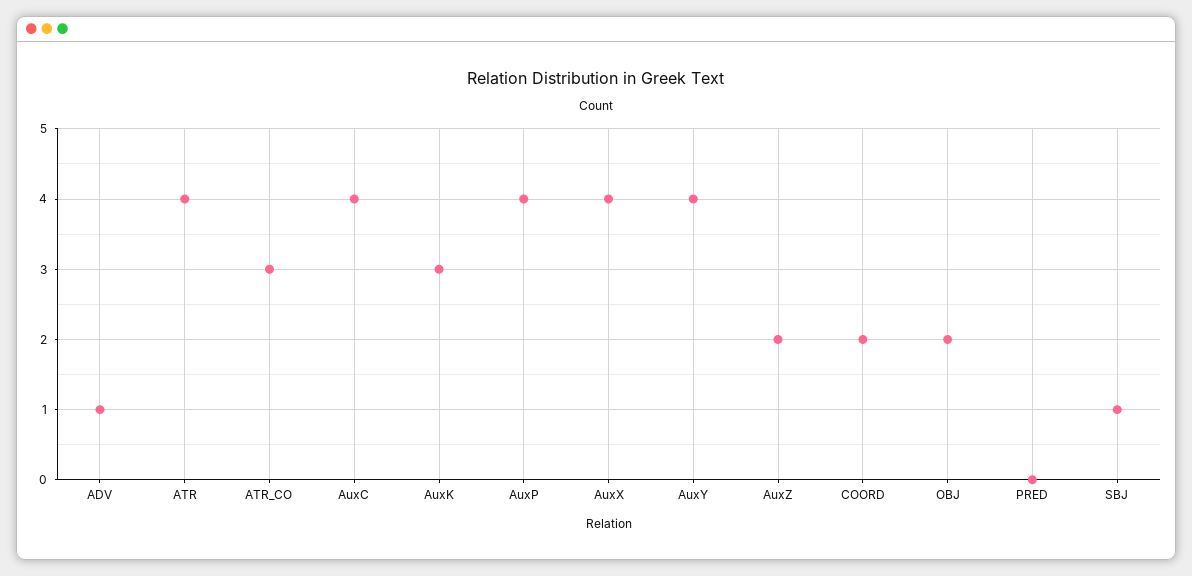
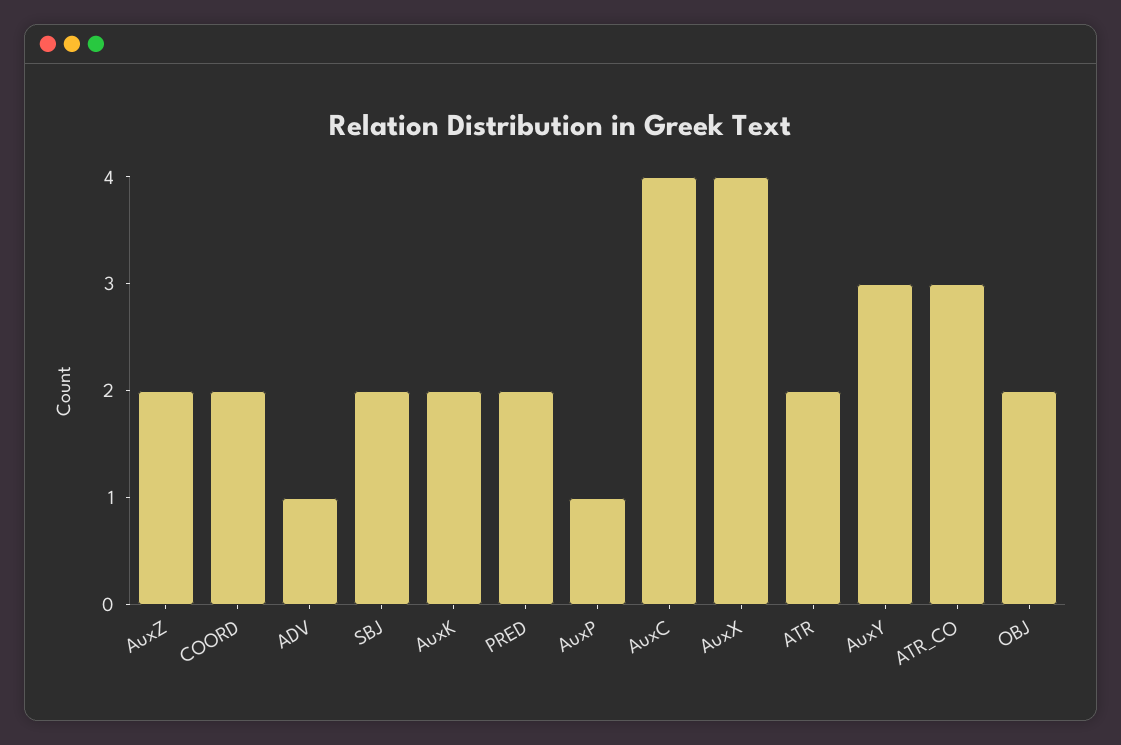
  {
    "ADV": 1,
-   "ATR": 4,
+   "ATR": 2,
    "ATR_CO": 3,
    "AuxC": 4,
-   "AuxK": 3,
+   "AuxK": 2,
-   "AuxP": 4,
+   "AuxP": 1,
    "AuxX": 4,
-   "AuxY": 4,
+   "AuxY": 3,
    "AuxZ": 2,
    "COORD": 2,
    "OBJ": 2,
-   "PRED": 0,
+   "PRED": 2,
-   "SBJ": 1
+   "SBJ": 2
  }

